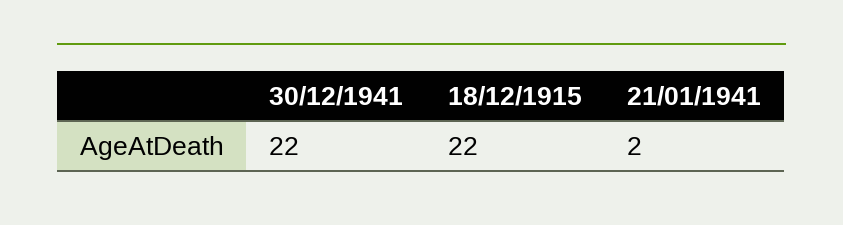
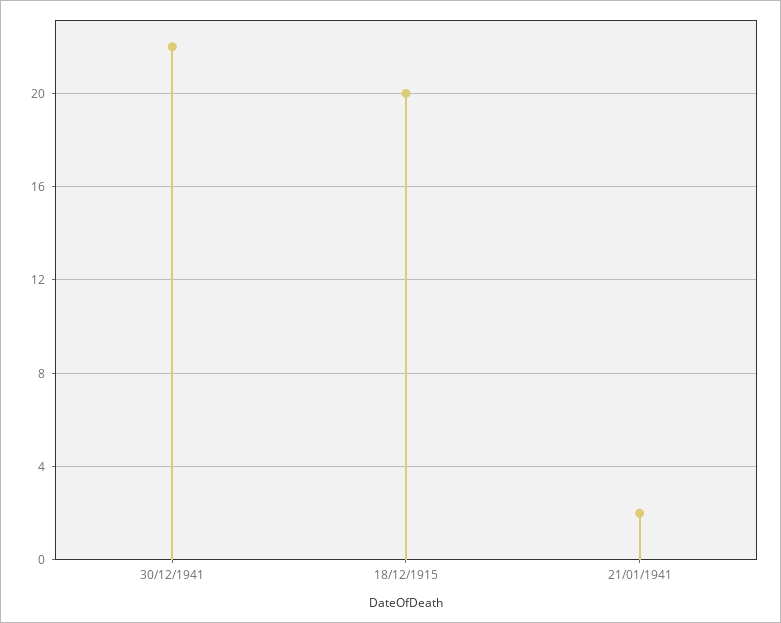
  {
    "30/12/1941": 22,
-   "18/12/1915": 22,
+   "18/12/1915": 20,
    "21/01/1941": 2
  }

